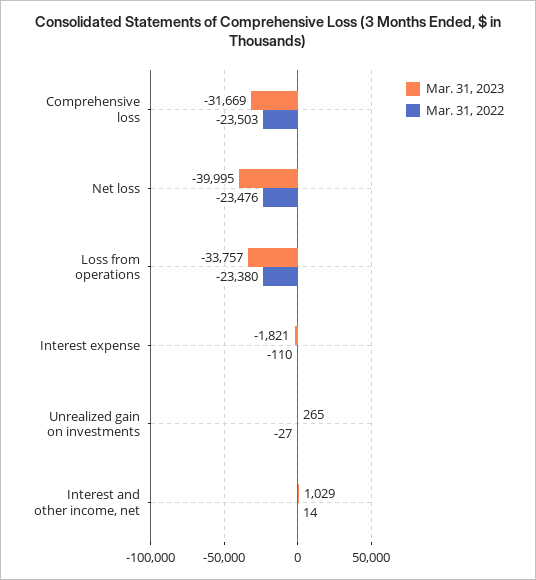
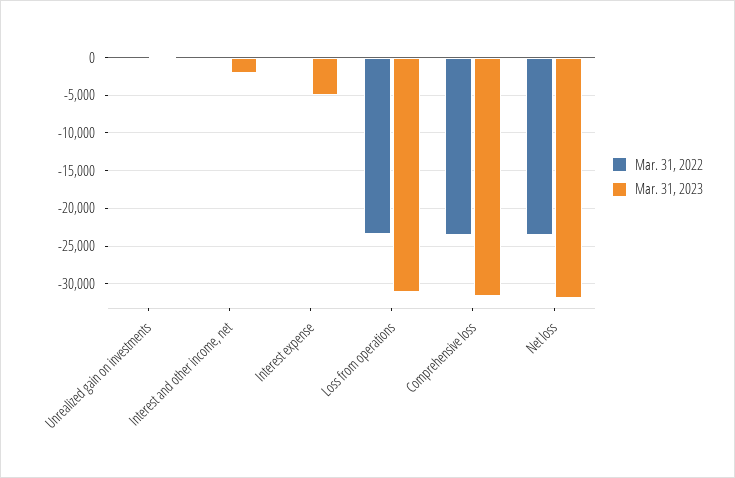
  {
    "Mar. 31, 2023": {
      "Comprehensive loss": -31669,
-     "Net loss": -39995,
+     "Net loss": -32000,
-     "Loss from operations": -33757,
+     "Loss from operations": -31000,
-     "Interest expense": -1821,
+     "Interest expense": -5000,
      "Unrealized gain on investments": 265,
-     "Interest and other income, net": 1029
+     "Interest and other income, net": -2000
    },
    "Mar. 31, 2022": {
      "Comprehensive loss": -23503,
      "Net loss": -23476,
      "Loss from operations": -23380,
      "Interest expense": -110,
      "Unrealized gain on investments": -27,
      "Interest and other income, net": 14
    }
  }

